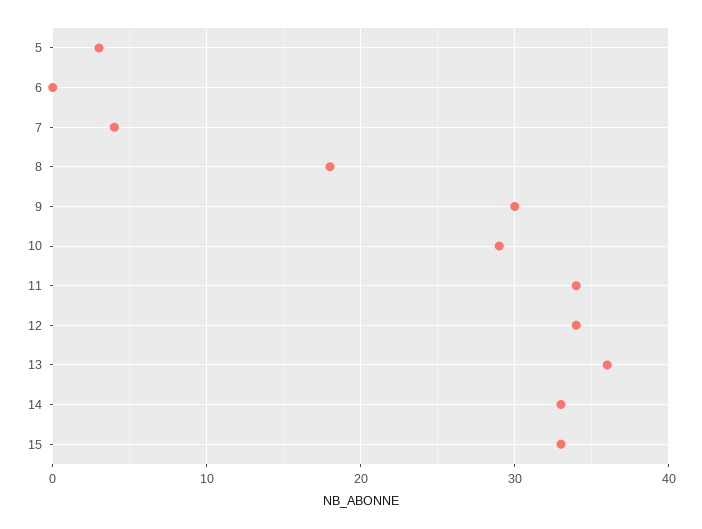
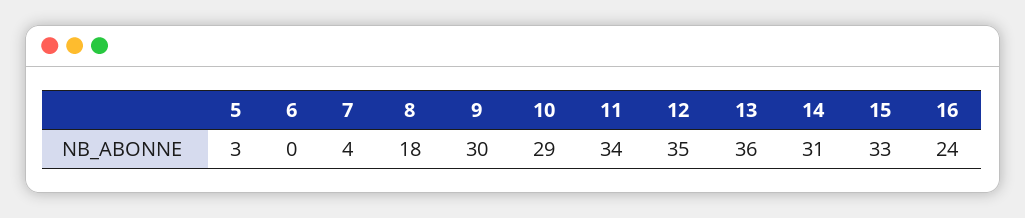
  {
    "5": 3,
    "6": 0,
    "7": 4,
    "8": 18,
    "9": 30,
    "10": 29,
    "11": 34,
-   "12": 34,
+   "12": 35,
    "13": 36,
-   "14": 33,
+   "14": 31,
-   "15": 33
+   "15": 33,
+   "16": 24
  }

